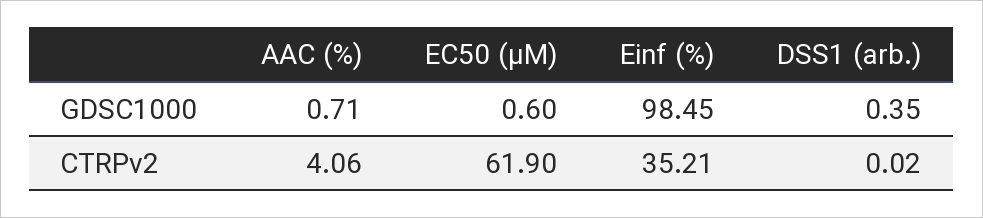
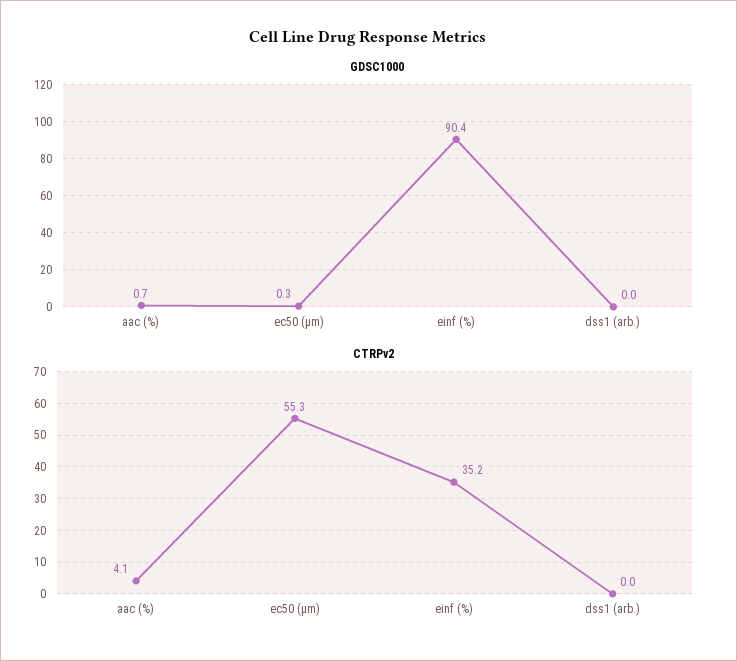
  {
    "GDSC1000": {
      "AAC (%)": 0.71,
-     "EC50 (µM)": 0.6,
+     "EC50 (µM)": 0.3,
-     "Einf (%)": 98.45,
+     "Einf (%)": 90.4,
-     "DSS1 (arb.)": 0.35
+     "DSS1 (arb.)": 0
    },
    "CTRPv2": {
      "AAC (%)": 4.06,
-     "EC50 (µM)": 61.9,
+     "EC50 (µM)": 55.3,
      "Einf (%)": 35.21,
      "DSS1 (arb.)": 0.02
    }
  }

